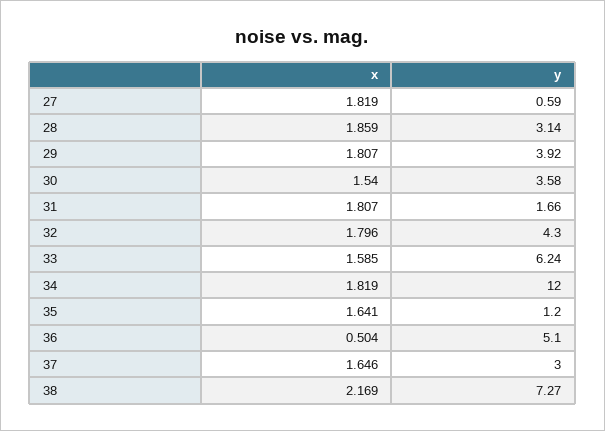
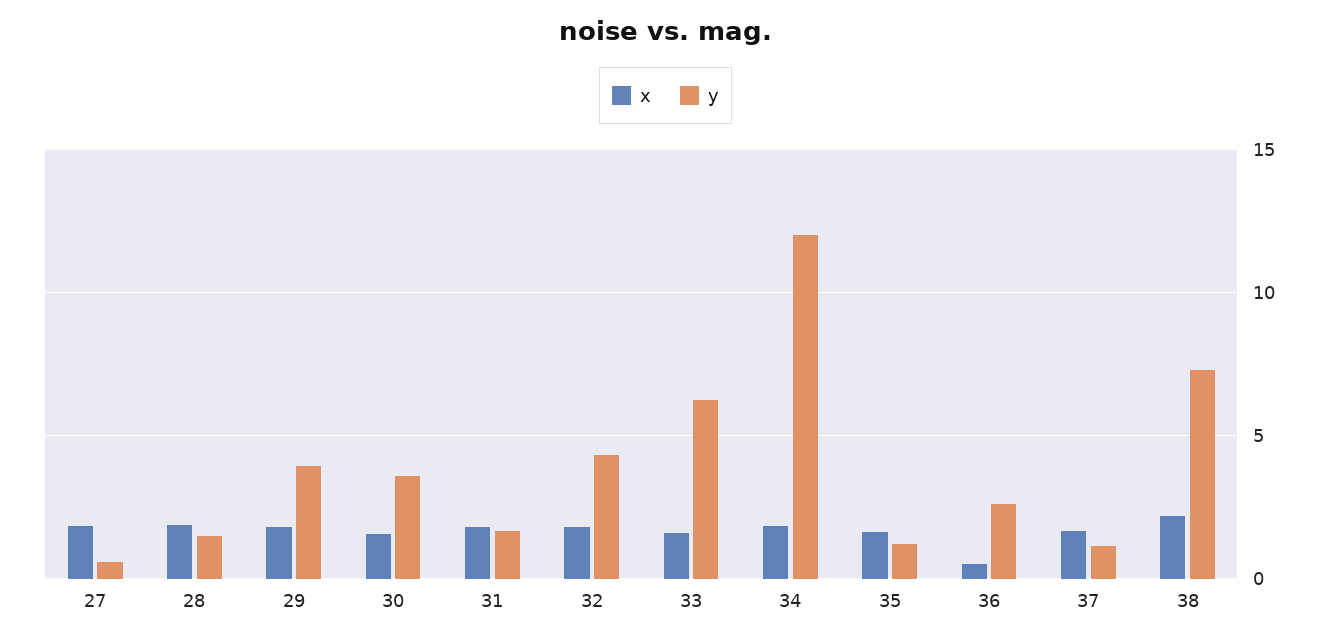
  {
    "x": {
      "27": 1.819,
      "28": 1.859,
      "29": 1.807,
      "30": 1.54,
      "31": 1.807,
      "32": 1.796,
      "33": 1.585,
      "34": 1.819,
      "35": 1.641,
      "36": 0.504,
      "37": 1.646,
      "38": 2.169
    },
    "y": {
      "27": 0.59,
-     "28": 3.14,
+     "28": 1.5,
      "29": 3.92,
      "30": 3.58,
      "31": 1.66,
      "32": 4.3,
      "33": 6.24,
      "34": 12,
      "35": 1.2,
-     "36": 5.1,
+     "36": 2.5,
-     "37": 3,
+     "37": 1,
      "38": 7.27
    }
  }

